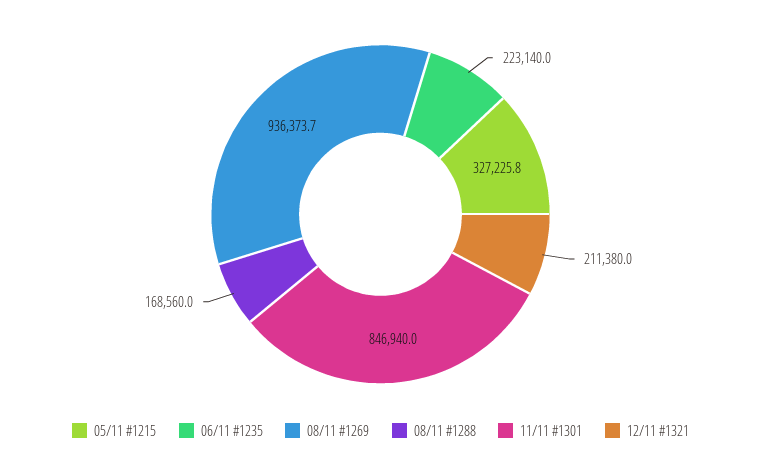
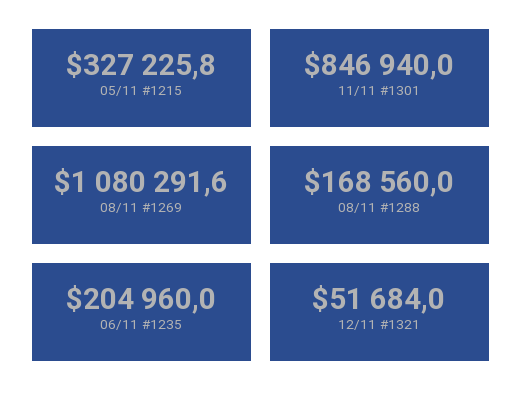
  {
    "05/11 #1215": 327225.8,
-   "06/11 #1235": 223140,
+   "06/11 #1235": 204960,
-   "08/11 #1269": 936373.7,
+   "08/11 #1269": 1080291.6,
    "08/11 #1288": 168560,
    "11/11 #1301": 846940,
-   "12/11 #1321": 211380
+   "12/11 #1321": 51684
  }

